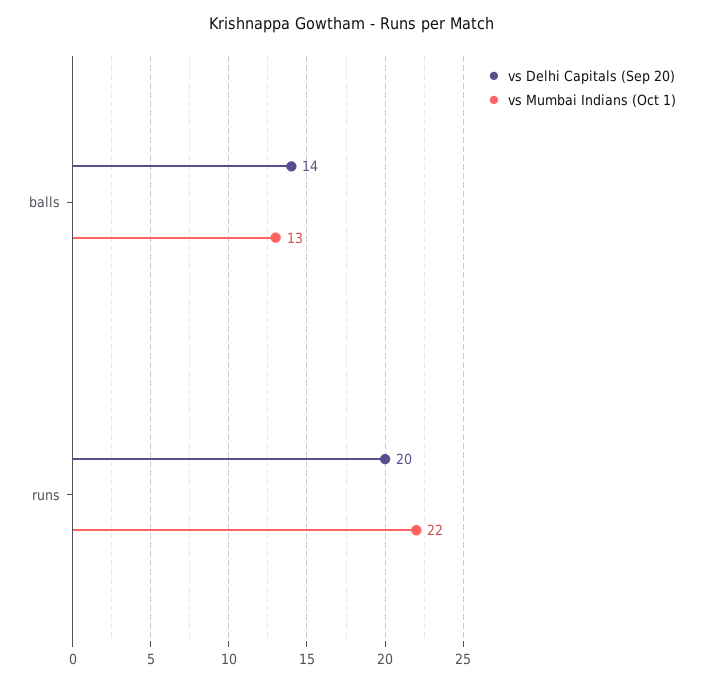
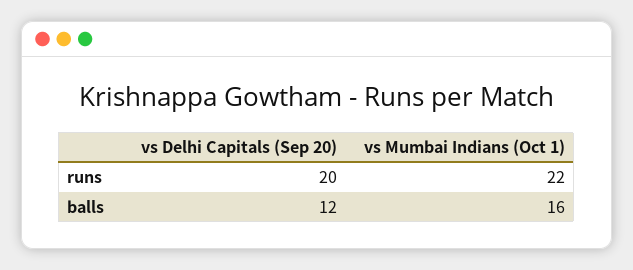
  {
    "vs Delhi Capitals (Sep 20)": {
-     "balls": 14,
+     "balls": 12,
      "runs": 20
    },
    "vs Mumbai Indians (Oct 1)": {
-     "balls": 13,
+     "balls": 16,
      "runs": 22
    }
  }

